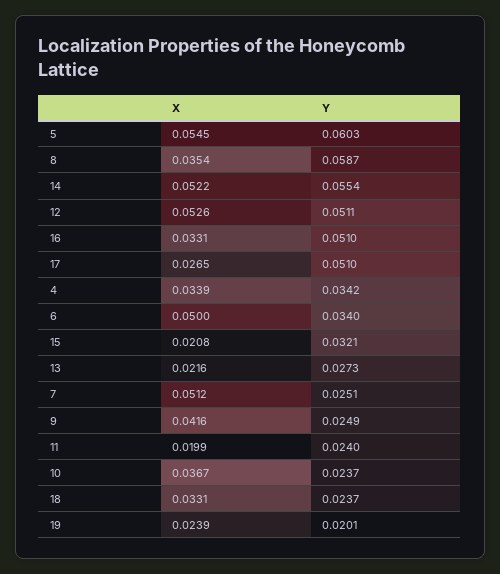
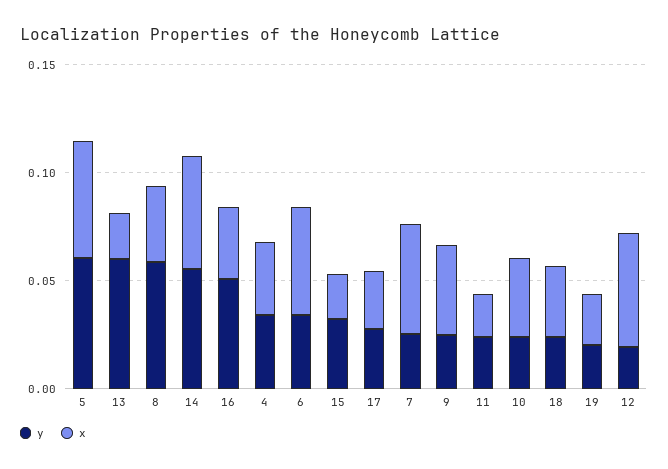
  {
    "X": {
      "5": 0.0545,
      "8": 0.0354,
      "14": 0.0522,
      "12": 0.0526,
      "16": 0.0331,
      "17": 0.0265,
      "4": 0.0339,
      "6": 0.05,
      "15": 0.0208,
      "13": 0.0216,
      "7": 0.0512,
      "9": 0.0416,
      "11": 0.0199,
      "10": 0.0367,
      "18": 0.0331,
      "19": 0.0239
    },
    "Y": {
      "5": 0.0603,
      "8": 0.0587,
      "14": 0.0554,
-     "12": 0.0511,
+     "12": 0.02,
      "16": 0.051,
-     "17": 0.051,
+     "17": 0.03,
      "4": 0.0342,
      "6": 0.034,
      "15": 0.0321,
-     "13": 0.0273,
+     "13": 0.06,
      "7": 0.0251,
      "9": 0.0249,
      "11": 0.024,
      "10": 0.0237,
      "18": 0.0237,
      "19": 0.0201
    }
  }

